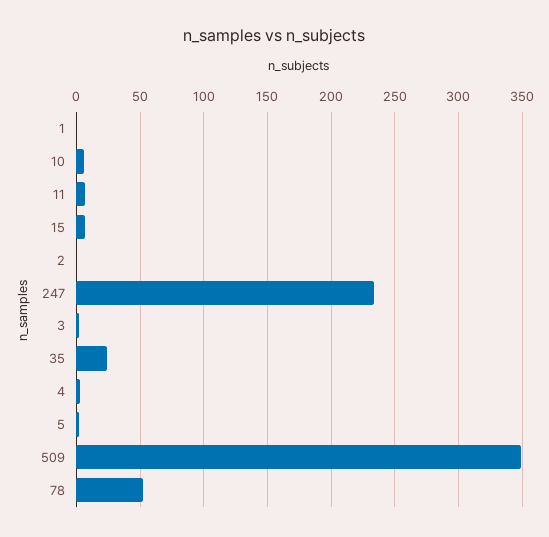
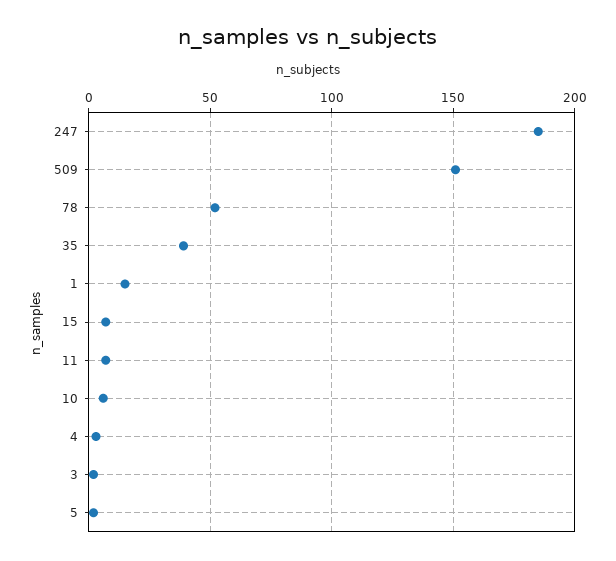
  {
-   "1": 0,
+   "1": 15,
    "10": 5,
    "11": 5,
    "15": 5,
-   "2": 0,
-   "247": 235,
+   "247": 185,
    "3": 0,
-   "35": 25,
+   "35": 40,
    "4": 5,
    "5": 0,
-   "509": 350,
+   "509": 150,
    "78": 50
  }

